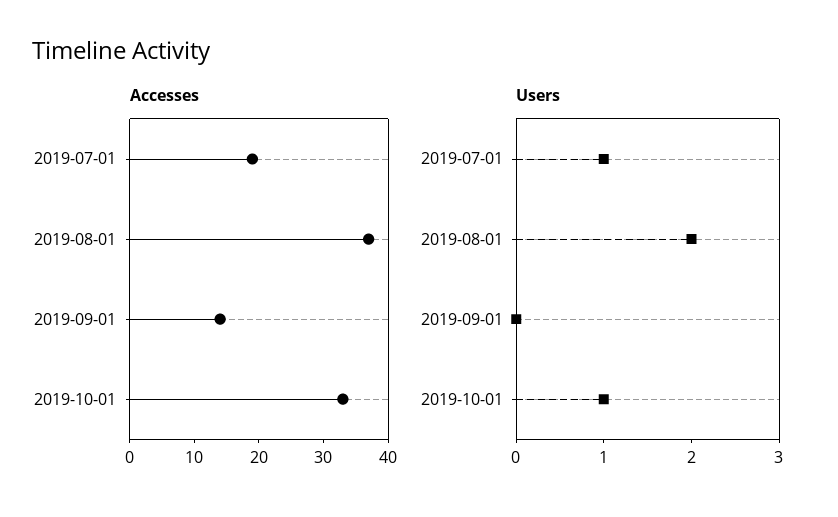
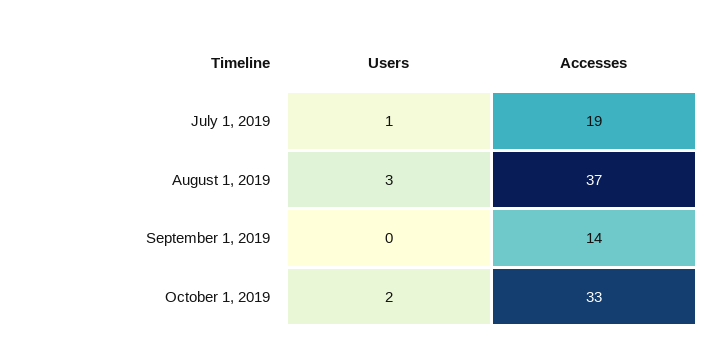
  {
    "Accesses": {
      "2019-07-01": 19,
      "2019-08-01": 37,
      "2019-09-01": 14,
      "2019-10-01": 33
    },
    "Users": {
      "2019-07-01": 1,
-     "2019-08-01": 2,
+     "2019-08-01": 3,
      "2019-09-01": 0,
-     "2019-10-01": 1
+     "2019-10-01": 2
    }
  }

